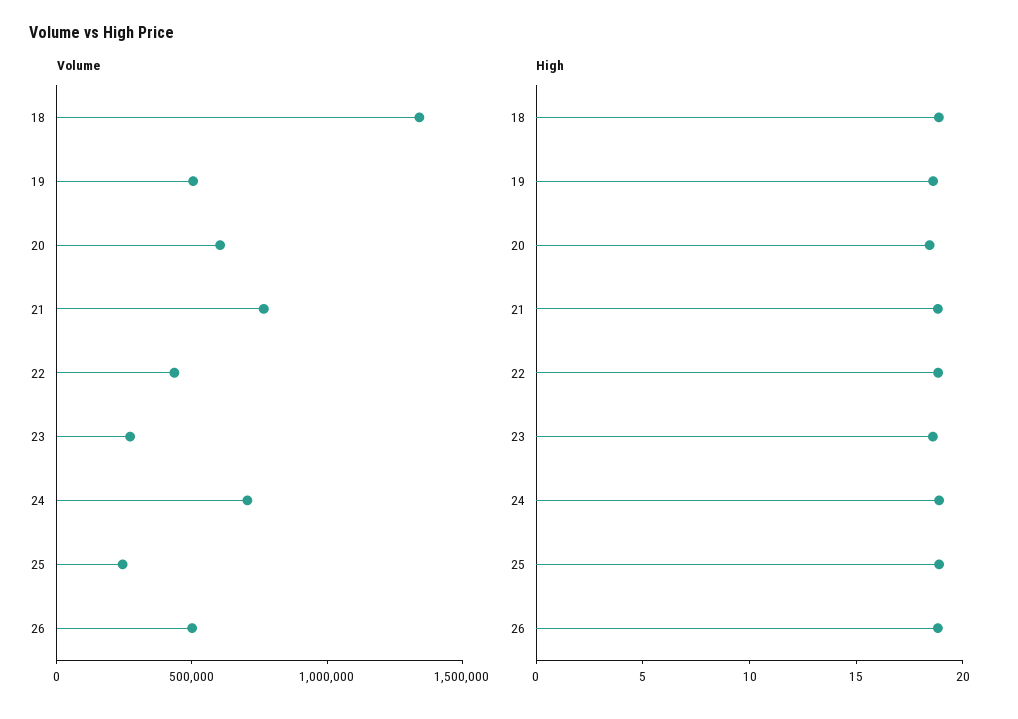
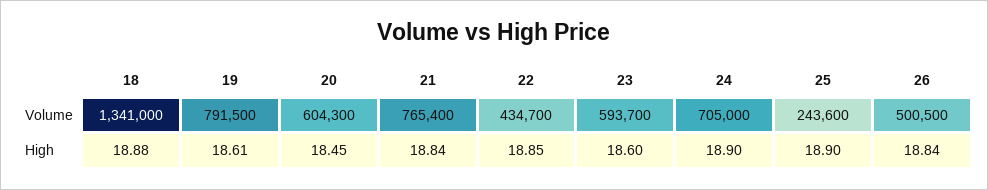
  {
    "Volume": {
      "18": 1341000,
-     "19": 500000,
+     "19": 791500,
      "20": 604300,
      "21": 765400,
      "22": 434700,
-     "23": 300000,
+     "23": 593700,
      "24": 705000,
      "25": 243600,
      "26": 500500
    },
    "High": {
      "18": 18.88,
      "19": 18.61,
      "20": 18.45,
      "21": 18.84,
      "22": 18.85,
      "23": 18.6,
      "24": 18.9,
      "25": 18.9,
      "26": 18.84
    }
  }

